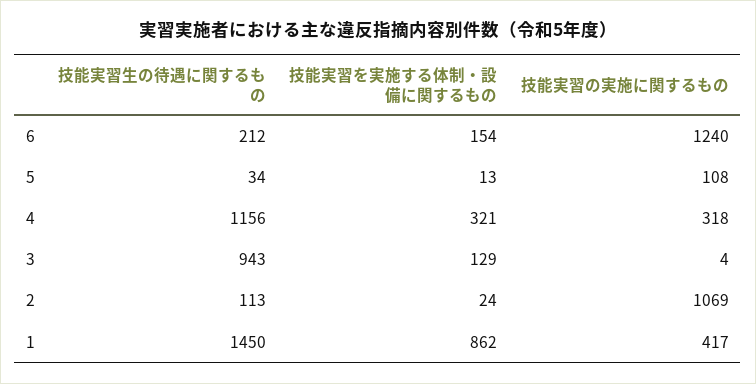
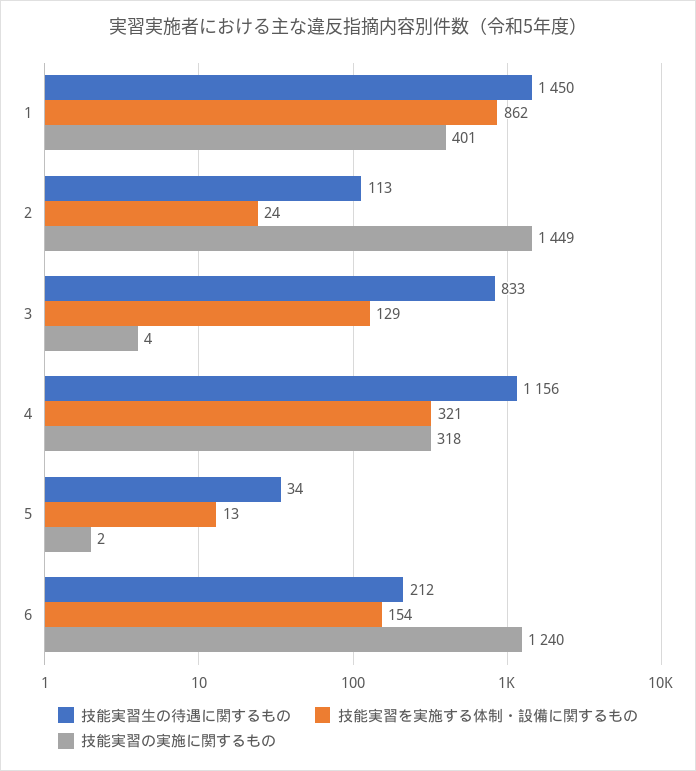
  {
    "技能実習生の待遇に関するもの": {
      "6": 212,
      "5": 34,
      "4": 1156,
-     "3": 943,
+     "3": 833,
      "2": 113,
      "1": 1450
    },
    "技能実習を実施する体制・設備に関するもの": {
      "6": 154,
      "5": 13,
      "4": 321,
      "3": 129,
      "2": 24,
      "1": 862
    },
    "技能実習の実施に関するもの": {
      "6": 1240,
-     "5": 108,
+     "5": 2,
      "4": 318,
      "3": 4,
-     "2": 1069,
+     "2": 1449,
-     "1": 417
+     "1": 401
    }
  }

